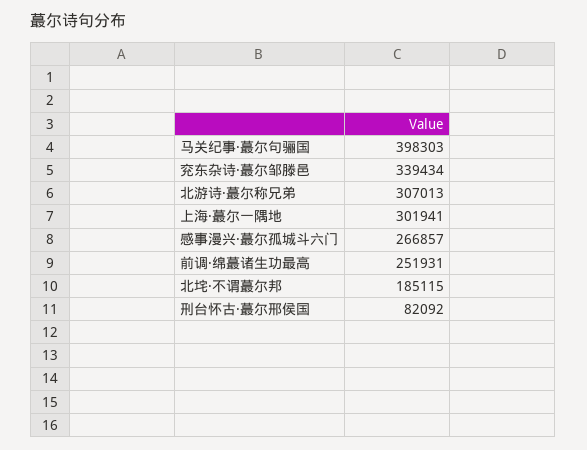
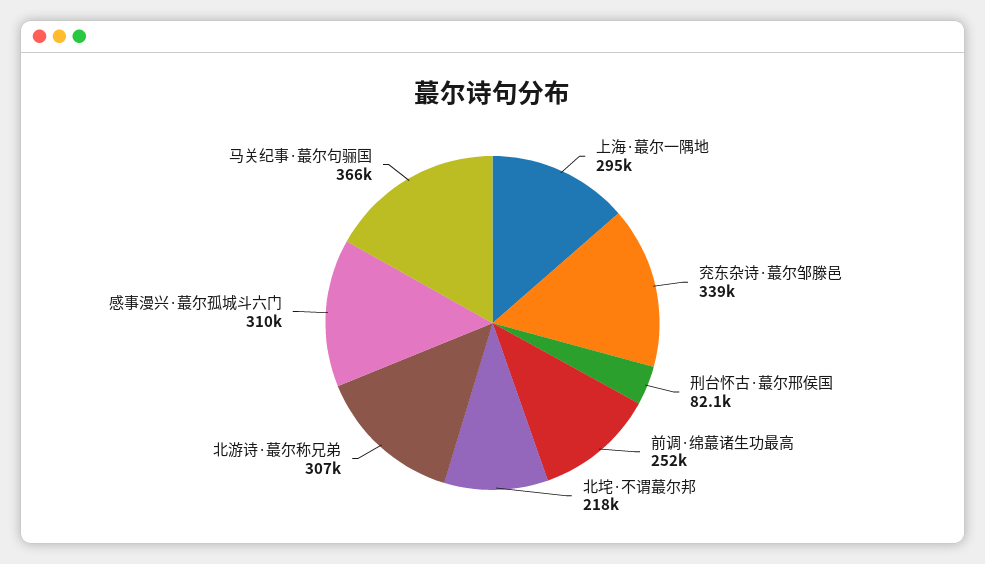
  {
-   "马关纪事·蕞尔句骊国": 398303,
+   "马关纪事·蕞尔句骊国": 366000,
    "兖东杂诗·蕞尔邹滕邑": 339434,
    "北游诗·蕞尔称兄弟": 307013,
-   "上海·蕞尔一隅地": 301941,
+   "上海·蕞尔一隅地": 295000,
-   "感事漫兴·蕞尔孤城斗六门": 266857,
+   "感事漫兴·蕞尔孤城斗六门": 310000,
    "前调·绵蕞诸生功最高": 251931,
-   "北垞·不谓蕞尔邦": 185115,
+   "北垞·不谓蕞尔邦": 218000,
    "刑台怀古·蕞尔邢侯国": 82092
  }

